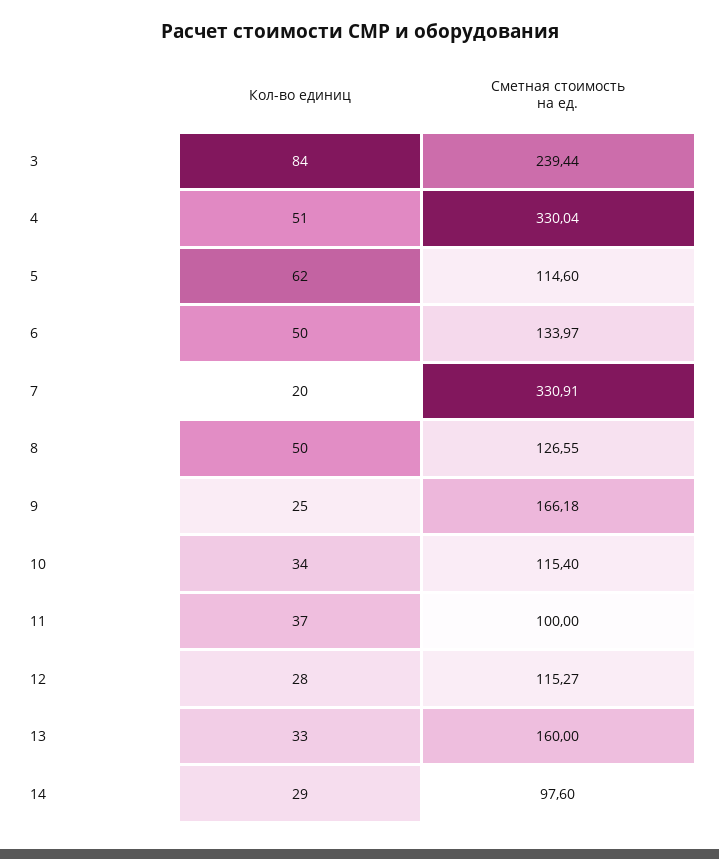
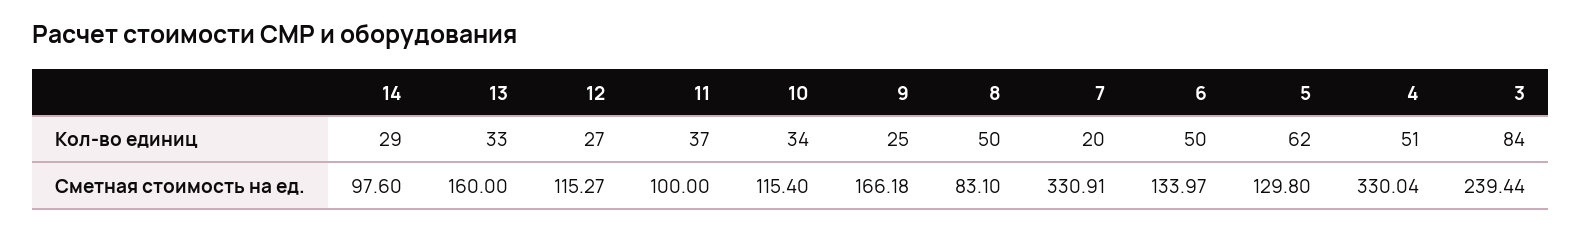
  {
    "Кол-во единиц": {
      "3": 84,
      "4": 51,
      "5": 62,
      "6": 50,
      "7": 20,
      "8": 50,
      "9": 25,
      "10": 34,
      "11": 37,
-     "12": 28,
+     "12": 27,
      "13": 33,
      "14": 29
    },
    "Сметная стоимость на ед.": {
      "3": 239.44,
      "4": 330.04,
-     "5": 114.6,
+     "5": 129.8,
      "6": 133.97,
      "7": 330.91,
-     "8": 126.55,
+     "8": 83.1,
      "9": 166.18,
      "10": 115.4,
      "11": 100,
      "12": 115.27,
      "13": 160,
      "14": 97.6
    }
  }

